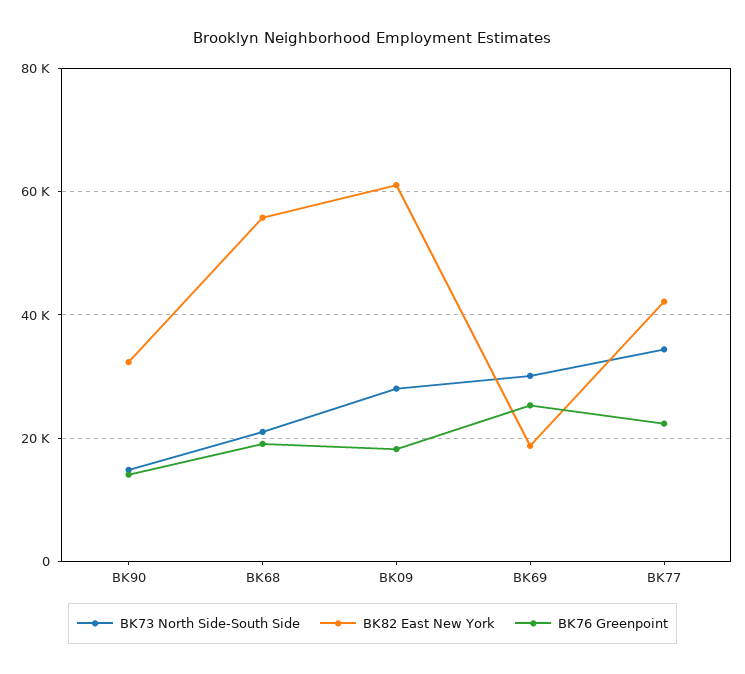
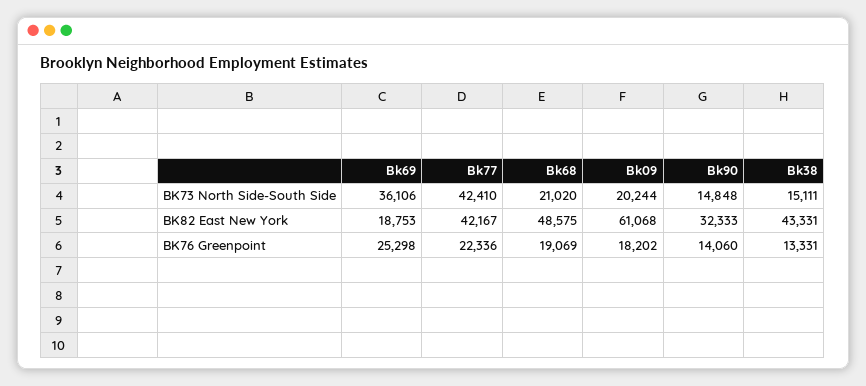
  {
    "BK73 North Side-South Side": {
      "BK90": 14848,
      "BK68": 21020,
-     "BK09": 28000,
+     "BK09": 20244,
-     "BK69": 30000,
+     "BK69": 36106,
-     "BK77": 34000
+     "BK77": 42410,
+     "Bk38": 15111
    },
    "BK82 East New York": {
      "BK90": 32333,
-     "BK68": 56000,
+     "BK68": 48575,
      "BK09": 61068,
      "BK69": 18753,
-     "BK77": 42167
+     "BK77": 42167,
+     "Bk38": 43331
    },
    "BK76 Greenpoint": {
      "BK90": 14060,
      "BK68": 19069,
      "BK09": 18202,
      "BK69": 25298,
-     "BK77": 22336
+     "BK77": 22336,
+     "Bk38": 13331
    }
  }

